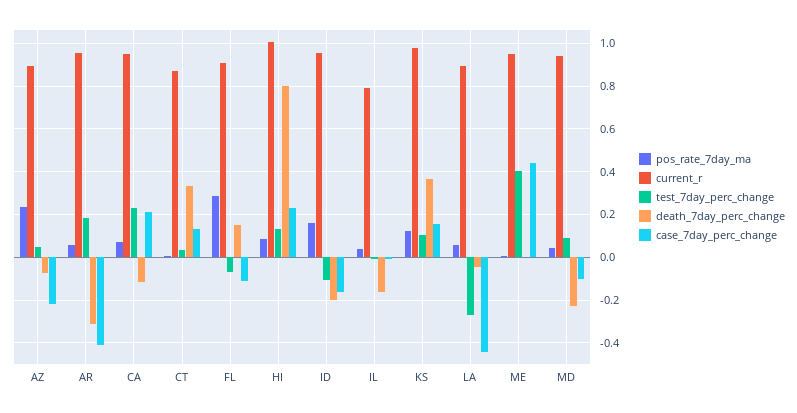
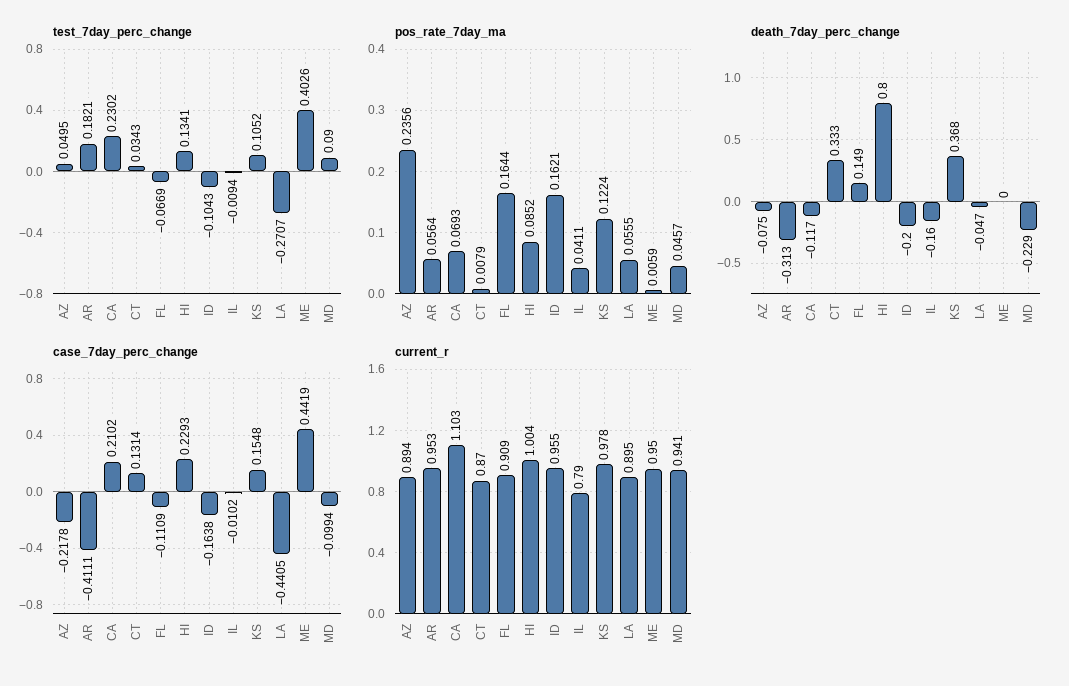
  {
    "pos_rate_7day_ma": {
      "AZ": 0.2356,
      "AR": 0.0564,
      "CA": 0.0693,
      "CT": 0.0079,
-     "FL": 0.3,
+     "FL": 0.1644,
      "HI": 0.0852,
      "ID": 0.1621,
      "IL": 0.0411,
      "KS": 0.1224,
      "LA": 0.0555,
      "ME": 0.0059,
      "MD": 0.0457
    },
    "current_r": {
      "AZ": 0.894,
      "AR": 0.953,
-     "CA": 0.95,
+     "CA": 1.103,
      "CT": 0.87,
      "FL": 0.909,
      "HI": 1.004,
      "ID": 0.955,
      "IL": 0.79,
      "KS": 0.978,
      "LA": 0.895,
      "ME": 0.95,
      "MD": 0.941
    },
    "test_7day_perc_change": {
      "AZ": 0.0495,
      "AR": 0.1821,
      "CA": 0.2302,
      "CT": 0.0343,
      "FL": -0.0669,
      "HI": 0.1341,
      "ID": -0.1043,
      "IL": -0.0094,
      "KS": 0.1052,
      "LA": -0.2707,
      "ME": 0.4026,
      "MD": 0.09
    },
    "death_7day_perc_change": {
      "AZ": -0.075,
      "AR": -0.313,
      "CA": -0.117,
      "CT": 0.333,
      "FL": 0.149,
      "HI": 0.8,
      "ID": -0.2,
      "IL": -0.16,
      "KS": 0.368,
      "LA": -0.047,
      "ME": 0,
      "MD": -0.229
    },
    "case_7day_perc_change": {
      "AZ": -0.2178,
      "AR": -0.4111,
      "CA": 0.2102,
      "CT": 0.1314,
      "FL": -0.1109,
      "HI": 0.2293,
      "ID": -0.1638,
      "IL": -0.0102,
      "KS": 0.1548,
      "LA": -0.4405,
      "ME": 0.4419,
      "MD": -0.0994
    }
  }

